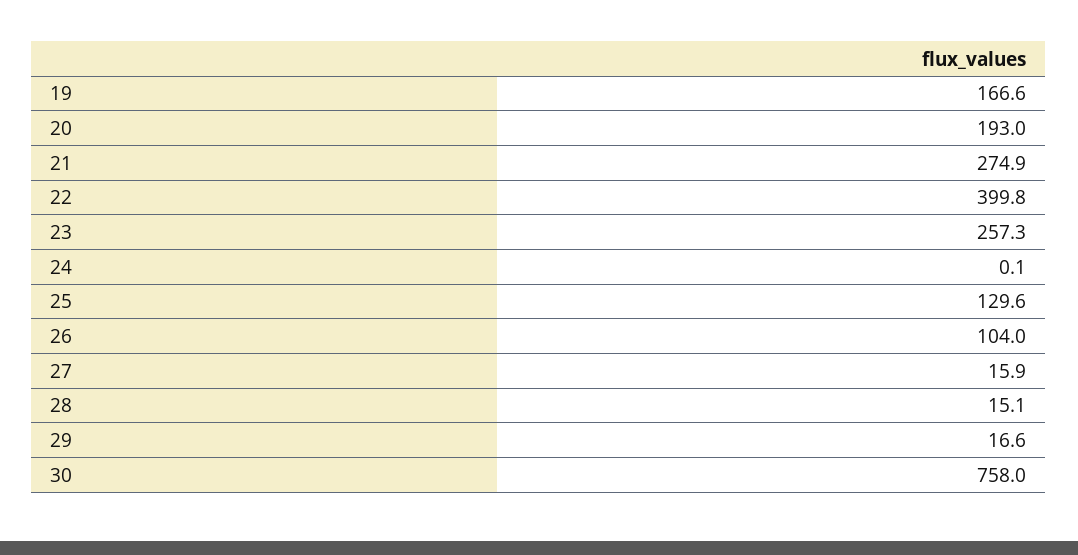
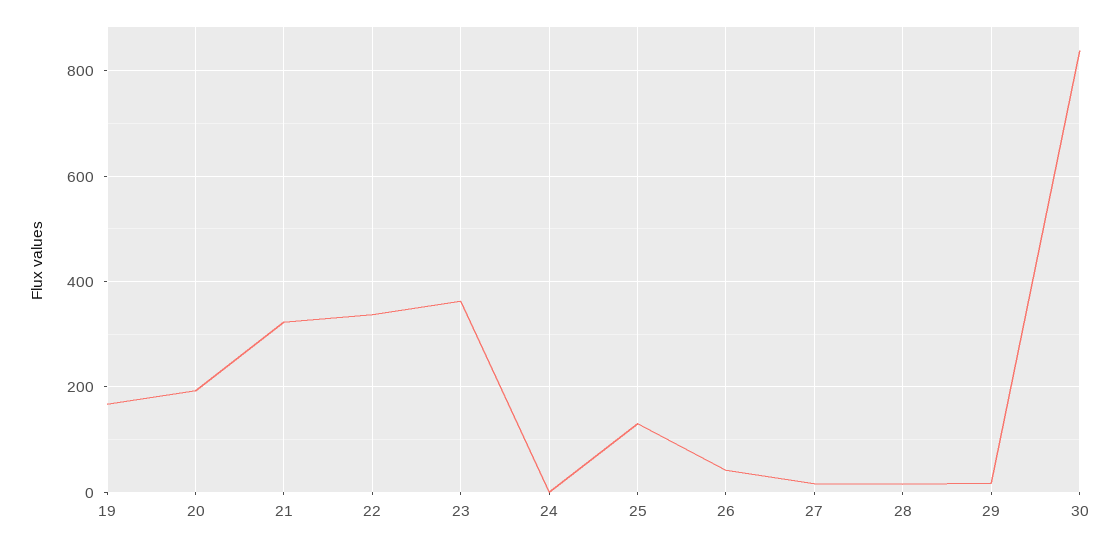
  {
    "19": 166.6,
    "20": 193,
-   "21": 274.9,
+   "21": 320,
-   "22": 399.8,
+   "22": 340,
-   "23": 257.3,
+   "23": 360,
    "24": 0.1,
    "25": 129.6,
-   "26": 104,
+   "26": 40,
    "27": 15.9,
    "28": 15.1,
    "29": 16.6,
-   "30": 758
+   "30": 840
  }

